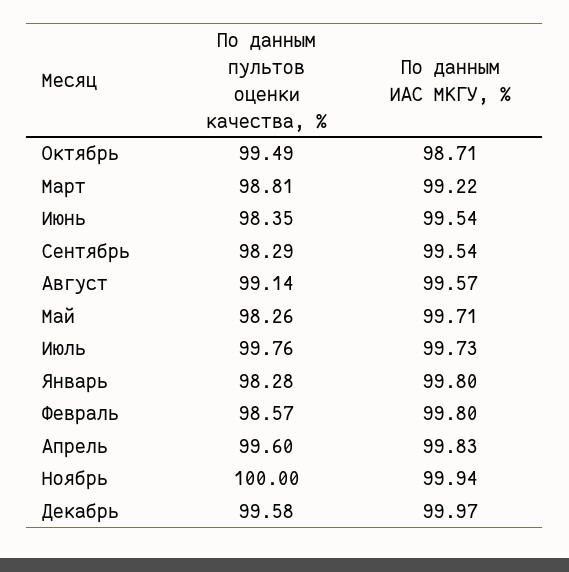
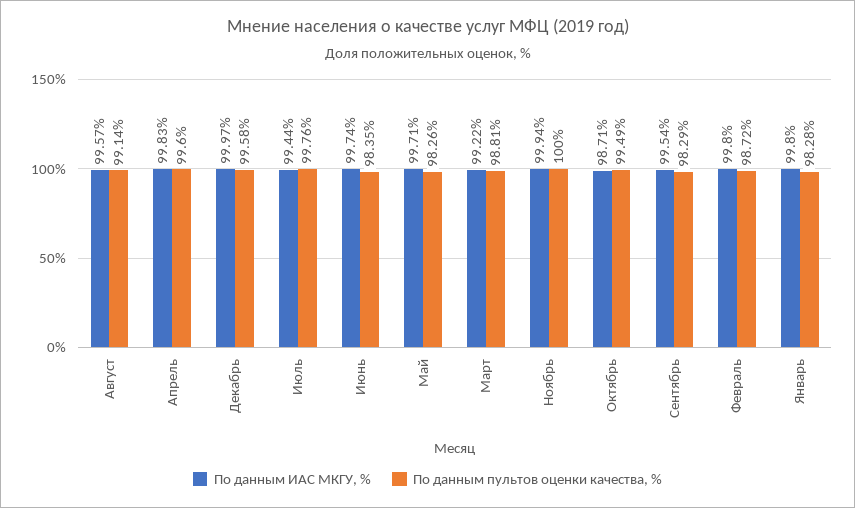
  {
    "По данным пультов оценки качества, %": {
      "Октябрь": 99.49,
      "Март": 98.81,
      "Июнь": 98.35,
      "Сентябрь": 98.29,
      "Август": 99.14,
      "Май": 98.26,
      "Июль": 99.76,
      "Январь": 98.28,
-     "Февраль": 98.57,
+     "Февраль": 98.72,
      "Апрель": 99.6,
      "Ноябрь": 100,
      "Декабрь": 99.58
    },
    "По данным ИАС МКГУ, %": {
      "Октябрь": 98.71,
      "Март": 99.22,
-     "Июнь": 99.54,
+     "Июнь": 99.74,
      "Сентябрь": 99.54,
      "Август": 99.57,
      "Май": 99.71,
-     "Июль": 99.73,
+     "Июль": 99.44,
      "Январь": 99.8,
      "Февраль": 99.8,
      "Апрель": 99.83,
      "Ноябрь": 99.94,
      "Декабрь": 99.97
    }
  }

